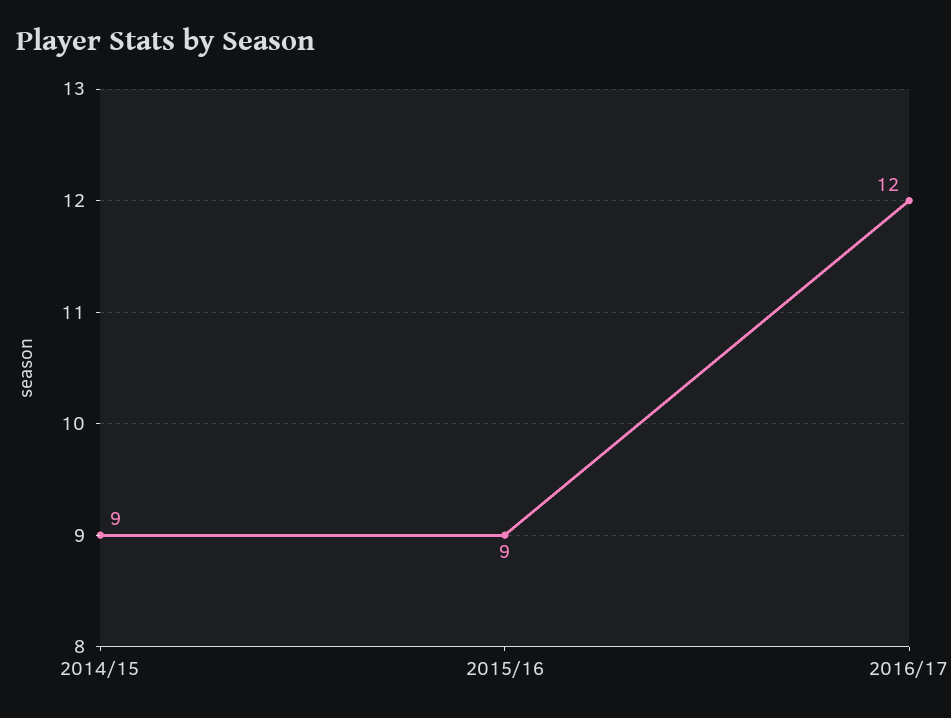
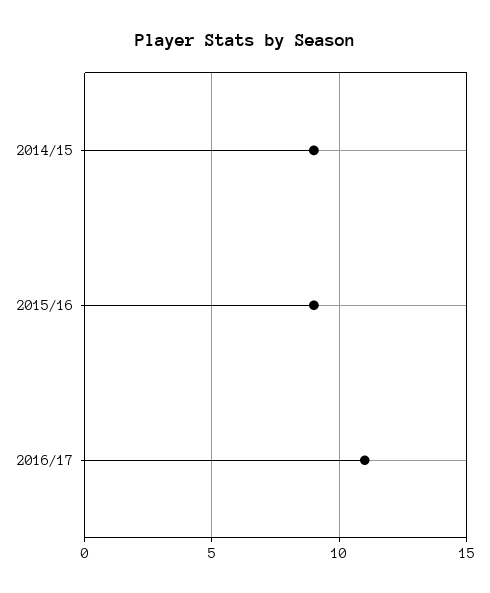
  {
    "2014/15": 9,
    "2015/16": 9,
-   "2016/17": 12
+   "2016/17": 11
  }

